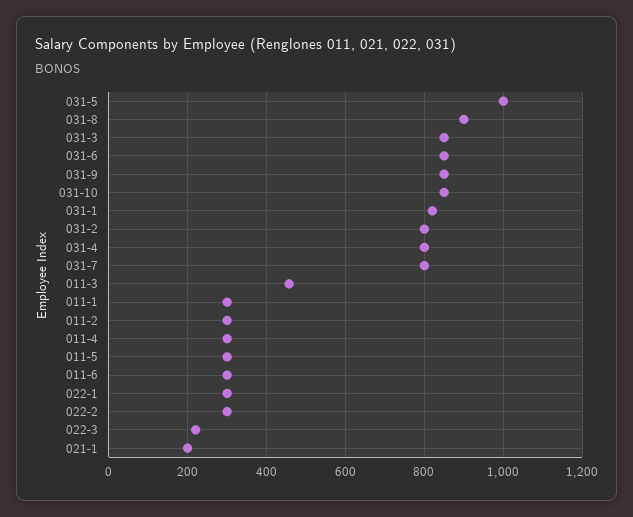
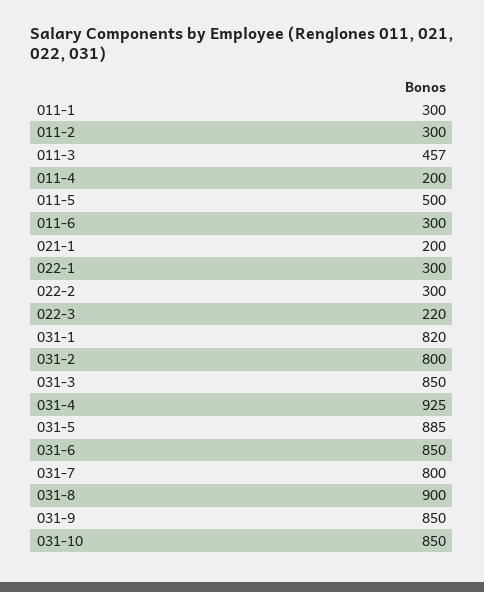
  {
-   "031-5": 1000,
+   "031-5": 885,
    "031-8": 900,
    "031-3": 850,
    "031-6": 850,
    "031-9": 850,
    "031-10": 850,
    "031-1": 820,
    "031-2": 800,
-   "031-4": 800,
+   "031-4": 925,
    "031-7": 800,
    "011-3": 457,
    "011-1": 300,
    "011-2": 300,
-   "011-4": 300,
+   "011-4": 200,
-   "011-5": 300,
+   "011-5": 500,
    "011-6": 300,
    "022-1": 300,
    "022-2": 300,
    "022-3": 220,
    "021-1": 200
  }

